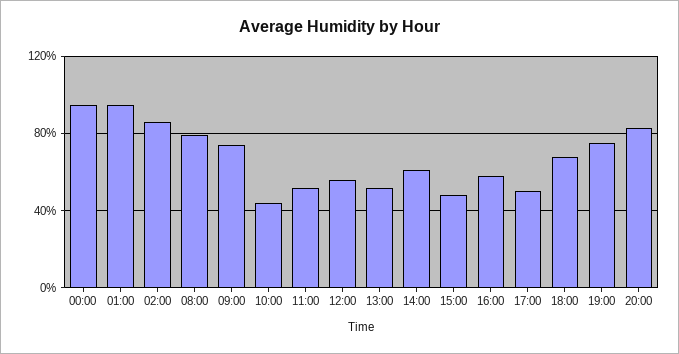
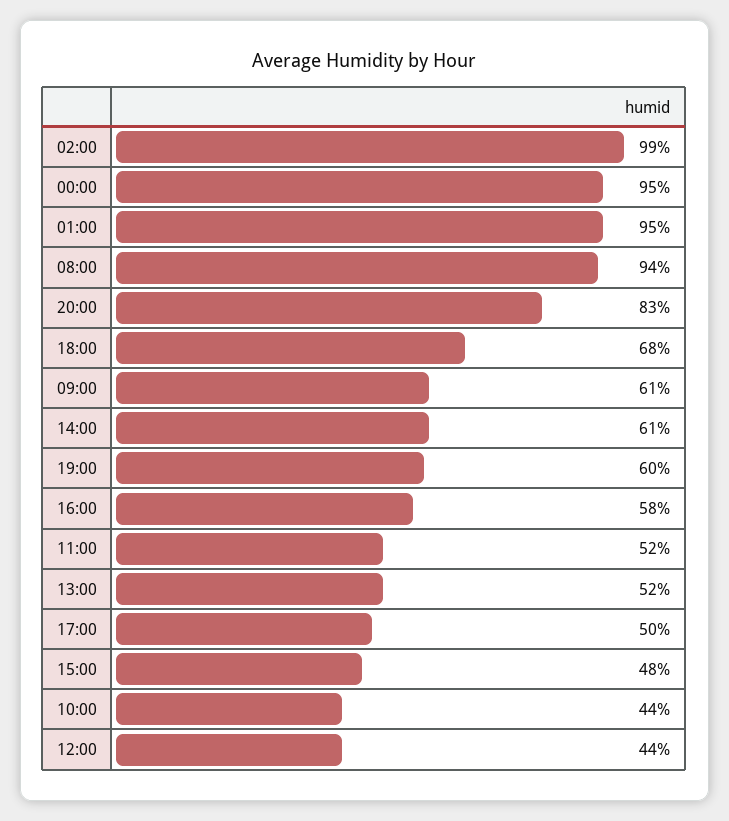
  {
    "00:00": 95,
    "01:00": 95,
-   "02:00": 85,
+   "02:00": 99,
-   "08:00": 80,
+   "08:00": 94,
-   "09:00": 75,
+   "09:00": 61,
    "10:00": 44,
    "11:00": 52,
-   "12:00": 55,
+   "12:00": 44,
    "13:00": 52,
    "14:00": 61,
    "15:00": 48,
    "16:00": 58,
    "17:00": 50,
    "18:00": 68,
-   "19:00": 75,
+   "19:00": 60,
    "20:00": 83
  }

